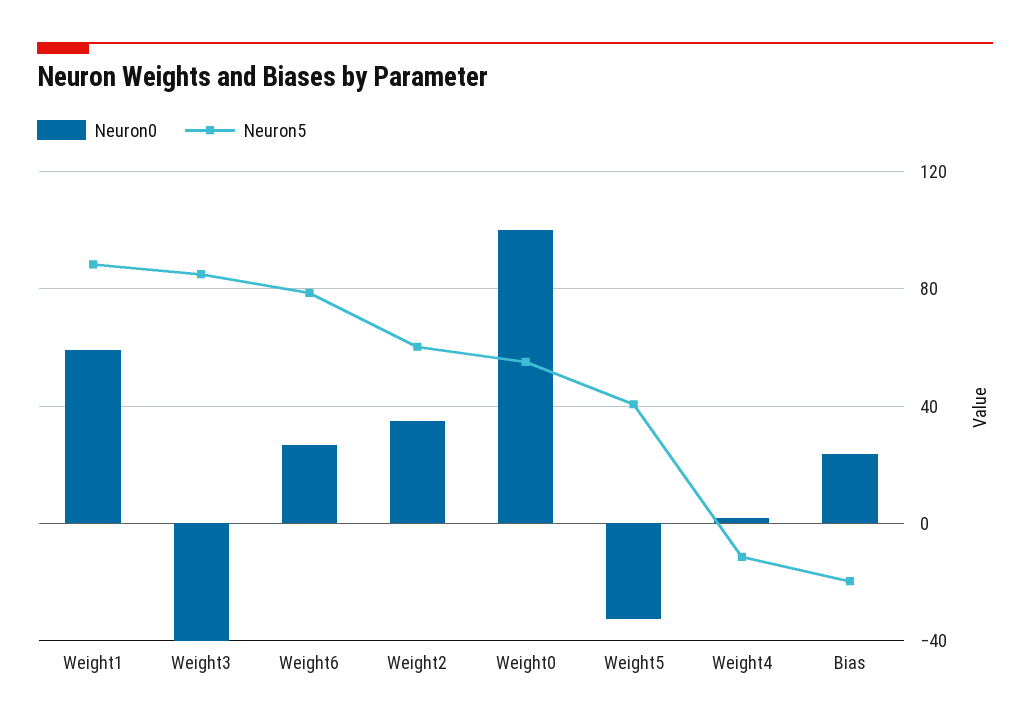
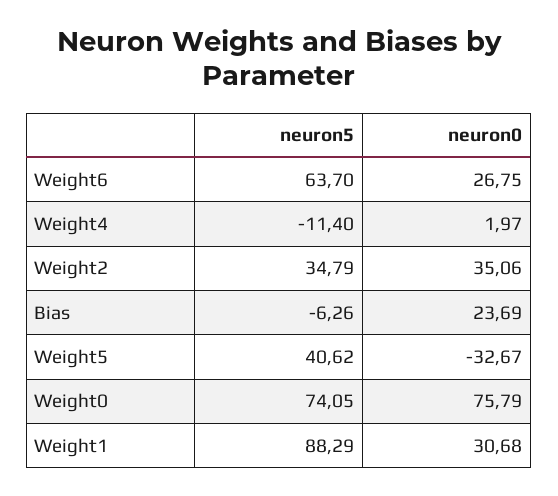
  {
    "Neuron0": {
-     "Weight1": 60,
+     "Weight1": 30.68,
-     "Weight3": -40,
      "Weight6": 26.75,
      "Weight2": 35.06,
-     "Weight0": 100,
+     "Weight0": 75.79,
      "Weight5": -32.67,
      "Weight4": 1.97,
      "Bias": 23.69
    },
    "Neuron5": {
      "Weight1": 88.29,
-     "Weight3": 85,
-     "Weight6": 80,
+     "Weight6": 63.7,
-     "Weight2": 60,
+     "Weight2": 34.79,
-     "Weight0": 55,
+     "Weight0": 74.05,
      "Weight5": 40.62,
      "Weight4": -11.4,
-     "Bias": -20
+     "Bias": -6.26
    }
  }

